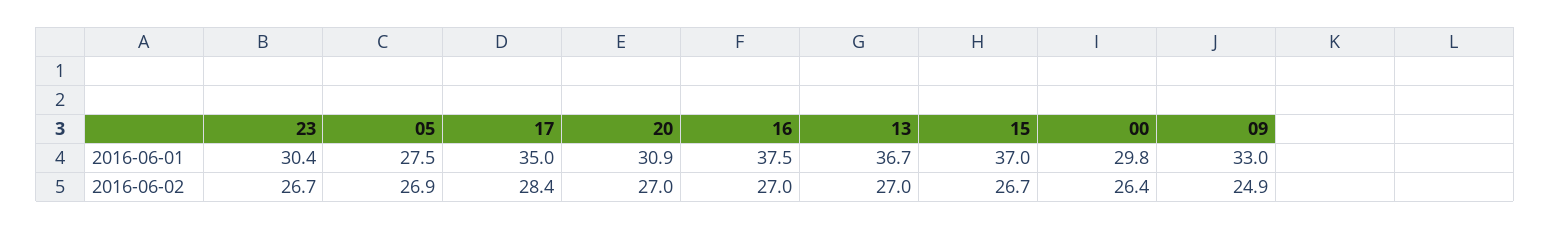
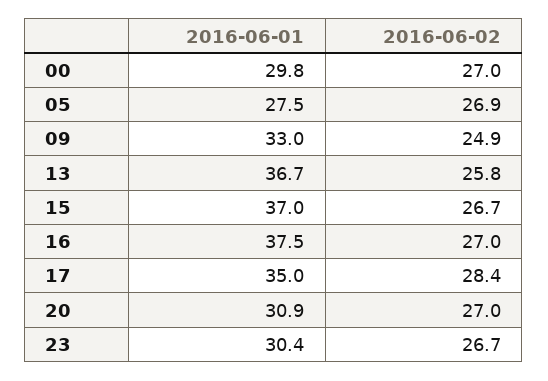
  {
    "23": {
      "2016-06-01": 30.4,
      "2016-06-02": 26.7
    },
    "05": {
      "2016-06-01": 27.5,
      "2016-06-02": 26.9
    },
    "17": {
      "2016-06-01": 35,
      "2016-06-02": 28.4
    },
    "20": {
      "2016-06-01": 30.9,
      "2016-06-02": 27
    },
    "16": {
      "2016-06-01": 37.5,
      "2016-06-02": 27
    },
    "13": {
      "2016-06-01": 36.7,
-     "2016-06-02": 27
+     "2016-06-02": 25.8
    },
    "15": {
      "2016-06-01": 37,
      "2016-06-02": 26.7
    },
    "00": {
      "2016-06-01": 29.8,
-     "2016-06-02": 26.4
+     "2016-06-02": 27
    },
    "09": {
      "2016-06-01": 33,
      "2016-06-02": 24.9
    }
  }

